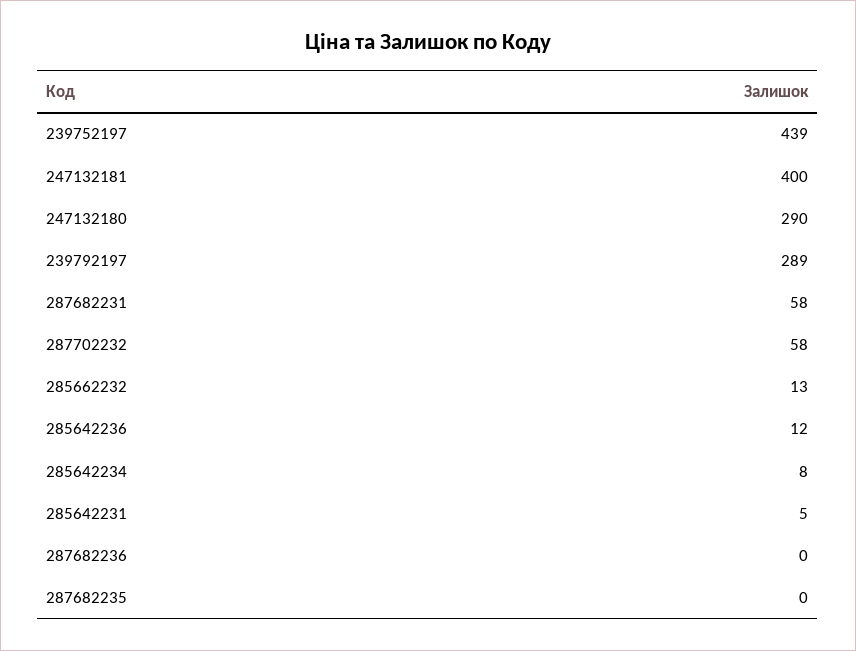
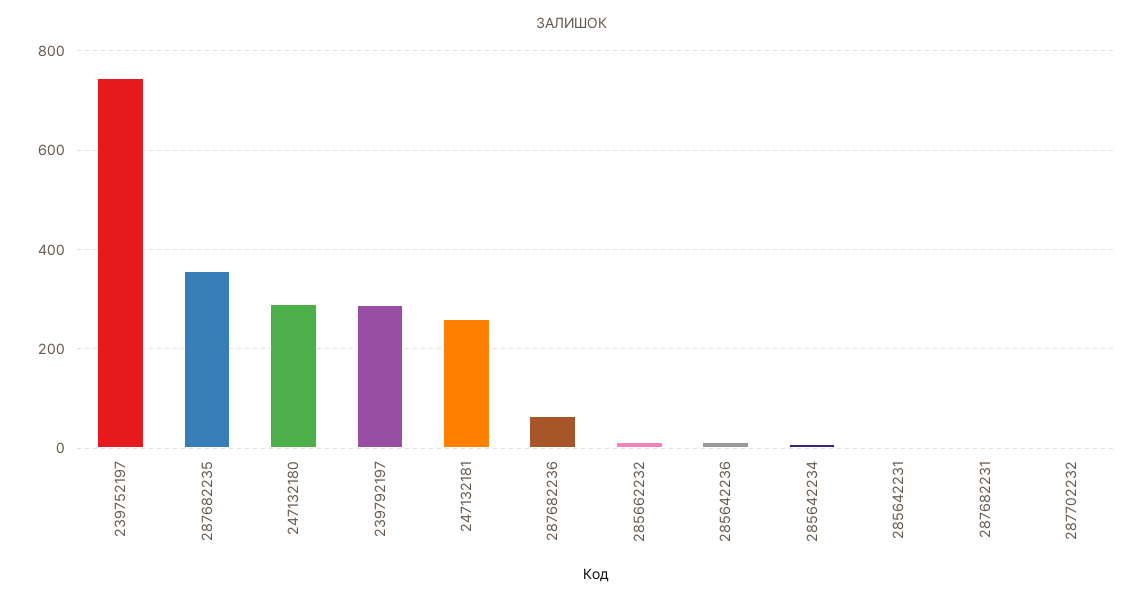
  {
-   "239752197": 439,
+   "239752197": 740,
-   "247132181": 400,
+   "247132181": 260,
    "247132180": 290,
    "239792197": 289,
-   "287682231": 58,
+   "287682231": 0,
-   "287702232": 58,
+   "287702232": 0,
    "285662232": 13,
    "285642236": 12,
    "285642234": 8,
    "285642231": 5,
-   "287682236": 0,
+   "287682236": 60,
-   "287682235": 0
+   "287682235": 360
  }

